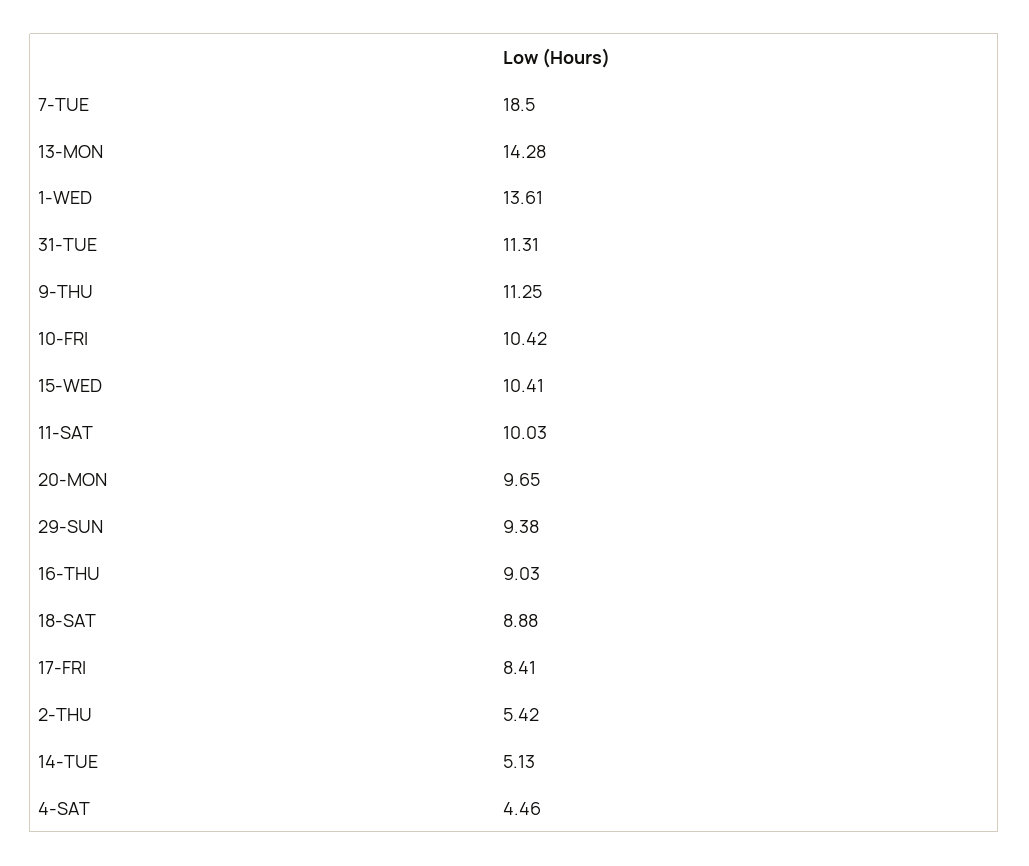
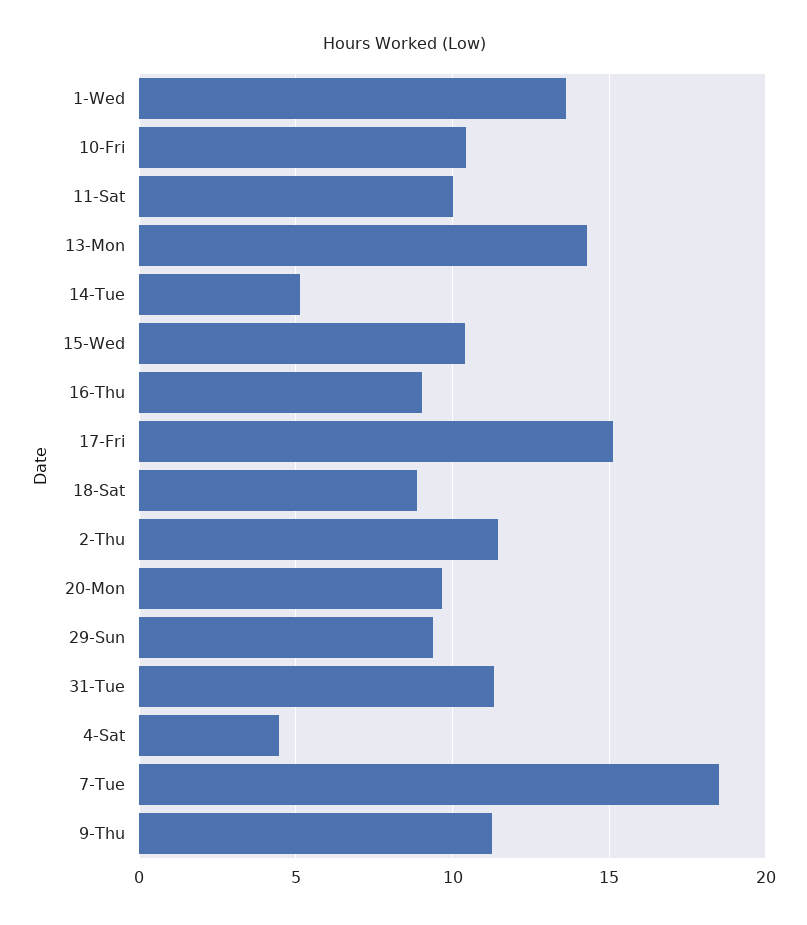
  {
    "7-TUE": 18.5,
    "13-MON": 14.28,
    "1-WED": 13.61,
    "31-TUE": 11.31,
    "9-THU": 11.25,
    "10-FRI": 10.42,
    "15-WED": 10.41,
    "11-SAT": 10.03,
    "20-MON": 9.65,
    "29-SUN": 9.38,
    "16-THU": 9.03,
    "18-SAT": 8.88,
-   "17-FRI": 8.41,
+   "17-FRI": 15,
-   "2-THU": 5.42,
+   "2-THU": 11.5,
    "14-TUE": 5.13,
    "4-SAT": 4.46
  }

